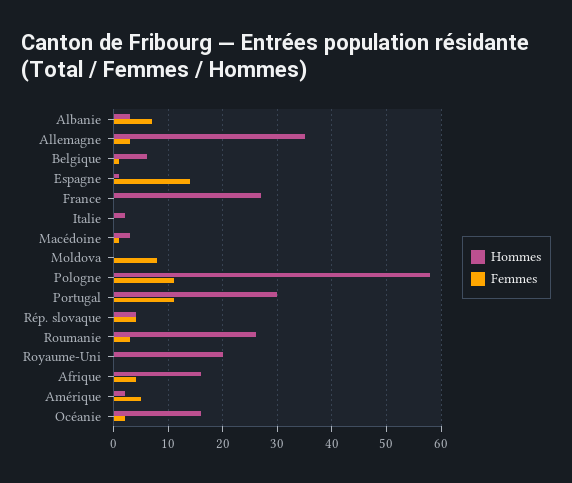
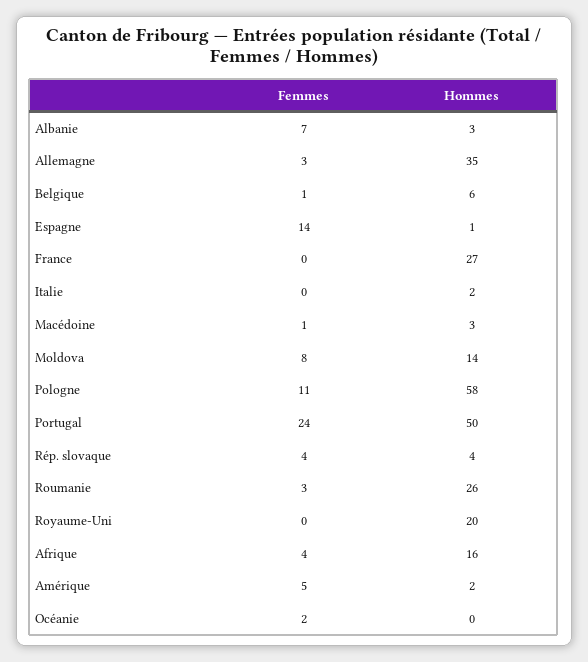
  {
    "Hommes": {
      "Albanie": 3,
      "Allemagne": 35,
      "Belgique": 6,
      "Espagne": 1,
      "France": 27,
      "Italie": 2,
      "Macédoine": 3,
-     "Moldova": 0,
+     "Moldova": 14,
      "Pologne": 58,
-     "Portugal": 30,
+     "Portugal": 50,
      "Rép. slovaque": 4,
      "Roumanie": 26,
      "Royaume-Uni": 20,
      "Afrique": 16,
      "Amérique": 2,
-     "Océanie": 15
+     "Océanie": 0
    },
    "Femmes": {
      "Albanie": 7,
      "Allemagne": 3,
      "Belgique": 1,
      "Espagne": 14,
      "France": 0,
      "Italie": 0,
      "Macédoine": 1,
      "Moldova": 8,
      "Pologne": 11,
-     "Portugal": 10,
+     "Portugal": 24,
      "Rép. slovaque": 4,
      "Roumanie": 3,
      "Royaume-Uni": 0,
      "Afrique": 4,
      "Amérique": 5,
      "Océanie": 2
    }
  }

